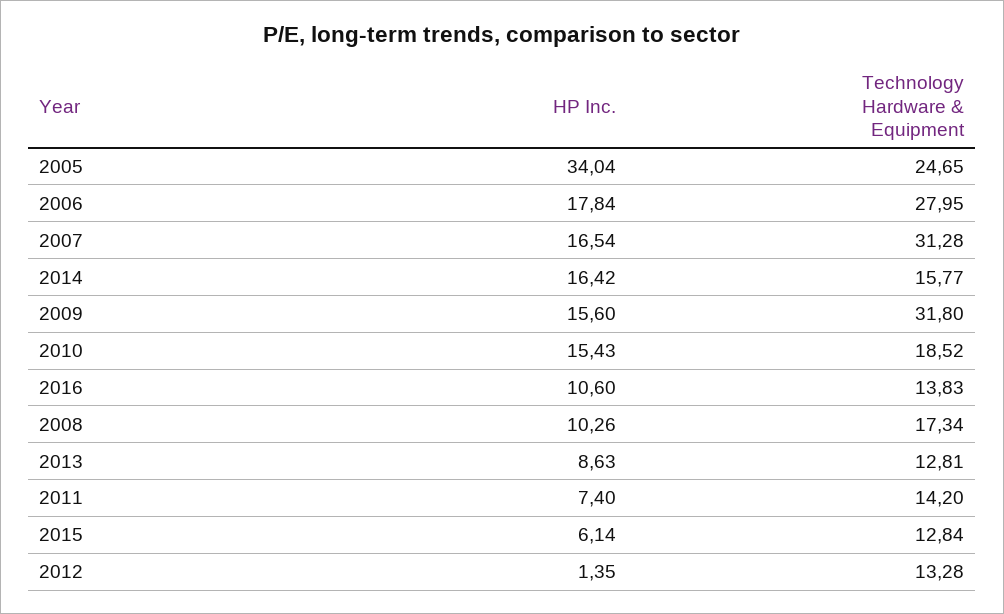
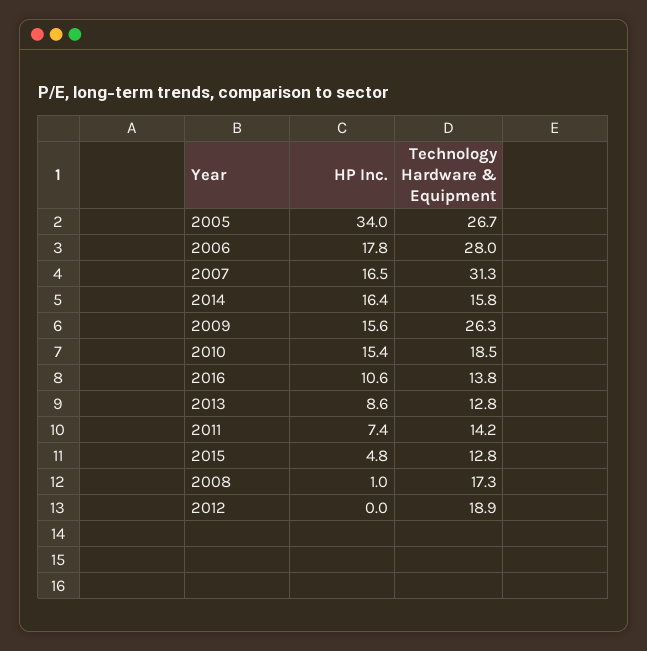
  {
    "HP Inc.": {
      "2005": 34.04,
      "2006": 17.84,
      "2007": 16.54,
      "2014": 16.42,
      "2009": 15.6,
      "2010": 15.43,
      "2016": 10.6,
-     "2008": 10.26,
+     "2008": 1,
      "2013": 8.63,
      "2011": 7.4,
-     "2015": 6.14,
+     "2015": 4.8,
-     "2012": 1.35
+     "2012": 0
    },
    "Technology Hardware & Equipment": {
-     "2005": 24.65,
+     "2005": 26.7,
      "2006": 27.95,
      "2007": 31.28,
      "2014": 15.77,
-     "2009": 31.8,
+     "2009": 26.3,
      "2010": 18.52,
      "2016": 13.83,
      "2008": 17.34,
      "2013": 12.81,
      "2011": 14.2,
      "2015": 12.84,
-     "2012": 13.28
+     "2012": 18.9
    }
  }

